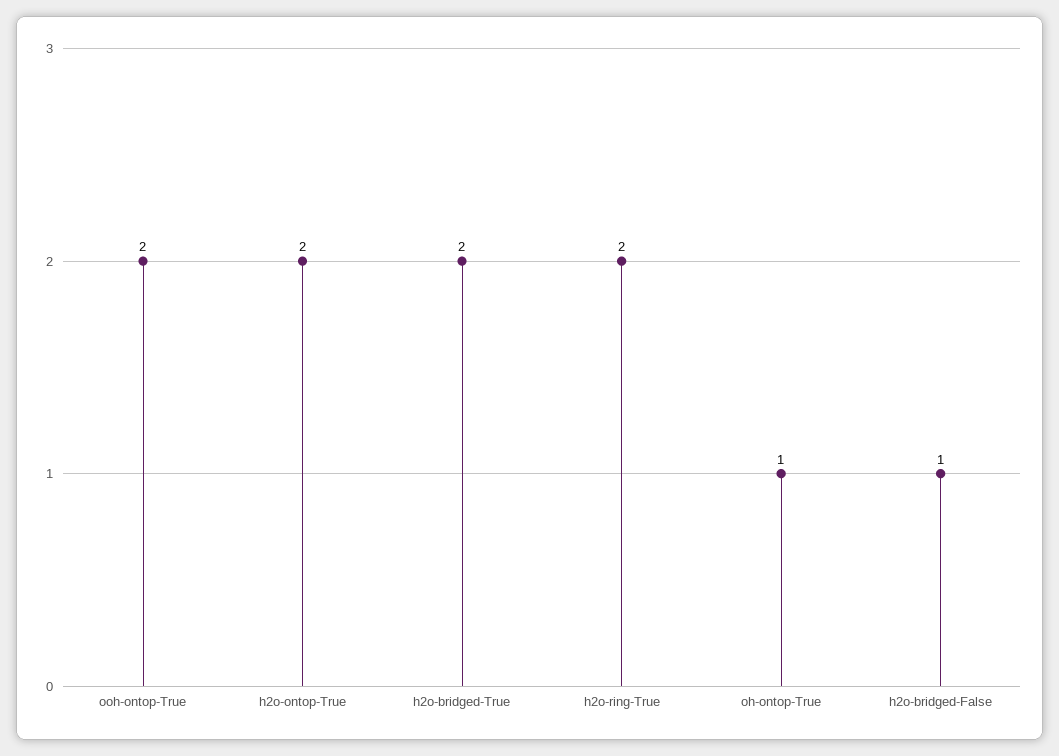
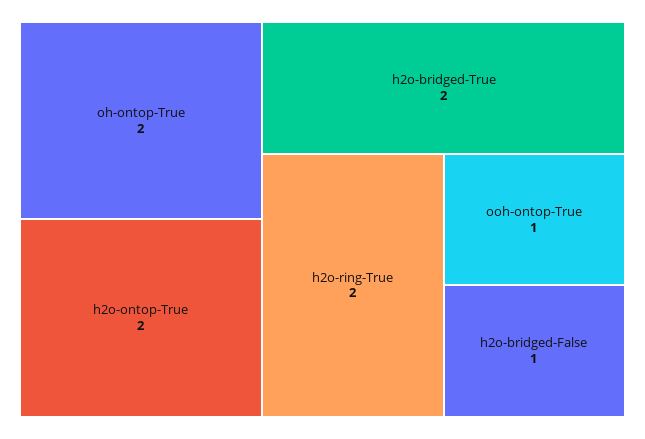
  {
-   "ooh-ontop-True": 2,
+   "ooh-ontop-True": 1,
    "h2o-ontop-True": 2,
    "h2o-bridged-True": 2,
    "h2o-ring-True": 2,
-   "oh-ontop-True": 1,
+   "oh-ontop-True": 2,
    "h2o-bridged-False": 1
  }

